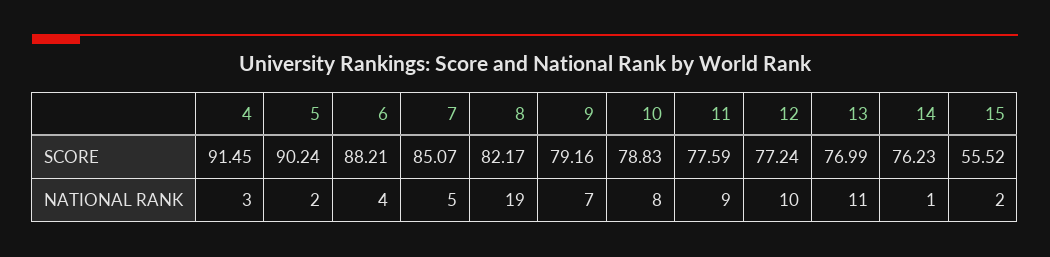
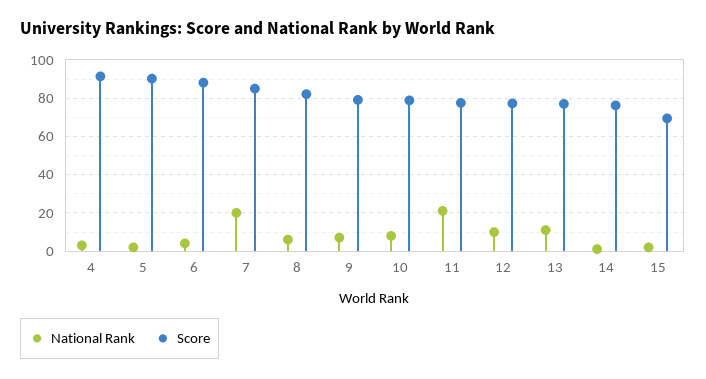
  {
    "SCORE": {
      "4": 91.45,
      "5": 90.24,
      "6": 88.21,
      "7": 85.07,
      "8": 82.17,
      "9": 79.16,
      "10": 78.83,
      "11": 77.59,
      "12": 77.24,
      "13": 76.99,
      "14": 76.23,
-     "15": 55.52
+     "15": 70
    },
    "NATIONAL RANK": {
      "4": 3,
      "5": 2,
      "6": 4,
-     "7": 5,
+     "7": 20,
-     "8": 19,
+     "8": 5,
      "9": 7,
      "10": 8,
-     "11": 9,
+     "11": 20,
      "12": 10,
      "13": 11,
      "14": 1,
      "15": 2
    }
  }

